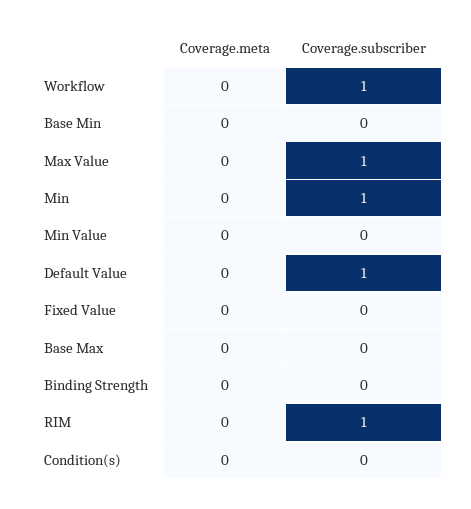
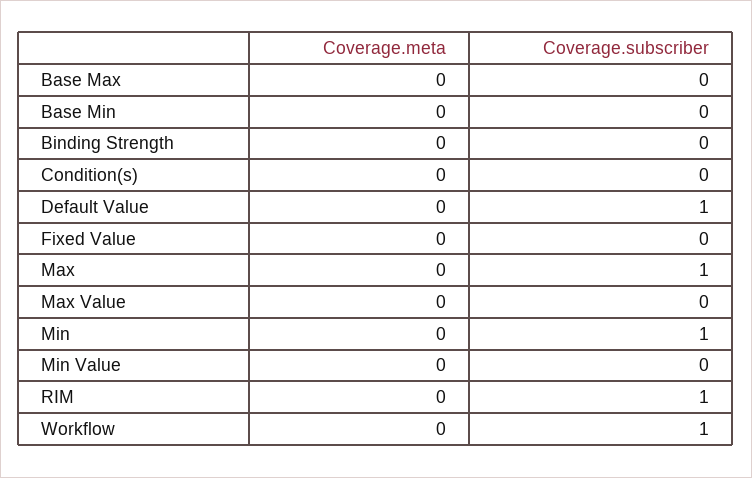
  {
    "Coverage.meta": {
      "Workflow": 0,
      "Base Min": 0,
      "Max Value": 0,
      "Min": 0,
      "Min Value": 0,
      "Default Value": 0,
      "Fixed Value": 0,
      "Base Max": 0,
      "Binding Strength": 0,
      "RIM": 0,
-     "Condition(s)": 0
+     "Condition(s)": 0,
+     "Max": 0
    },
    "Coverage.subscriber": {
      "Workflow": 1,
      "Base Min": 0,
-     "Max Value": 1,
+     "Max Value": 0,
      "Min": 1,
      "Min Value": 0,
      "Default Value": 1,
      "Fixed Value": 0,
      "Base Max": 0,
      "Binding Strength": 0,
      "RIM": 1,
-     "Condition(s)": 0
+     "Condition(s)": 0,
+     "Max": 1
    }
  }

